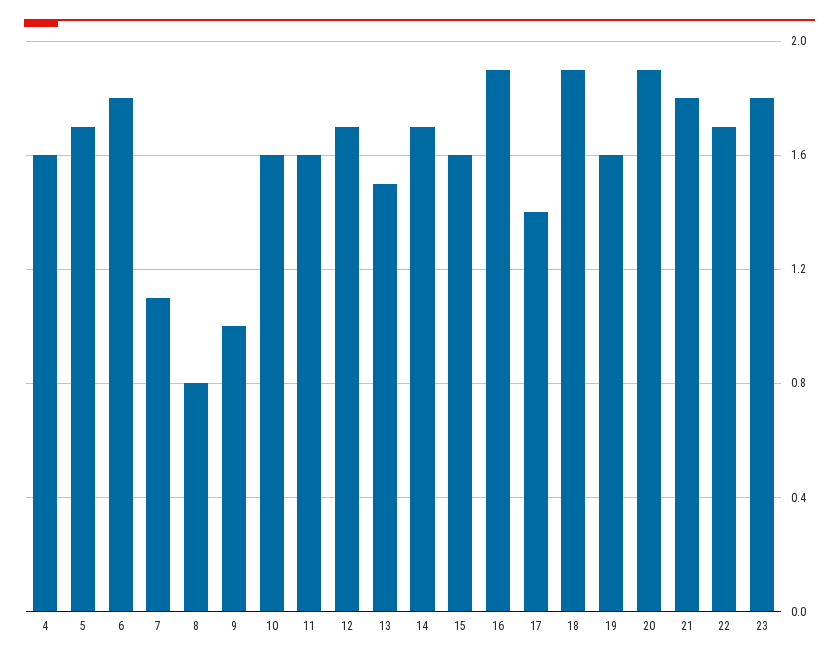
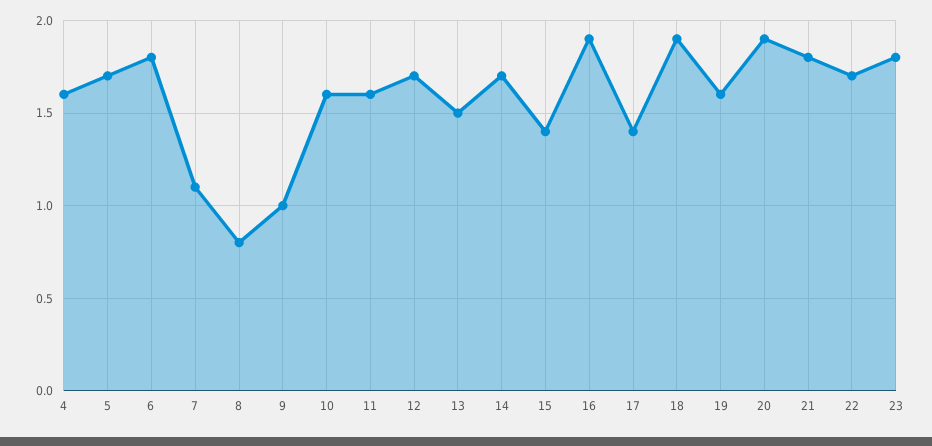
  {
    "4": 1.6,
    "5": 1.7,
    "6": 1.8,
    "7": 1.1,
    "8": 0.8,
    "9": 1,
    "10": 1.6,
    "11": 1.6,
    "12": 1.7,
    "13": 1.5,
    "14": 1.7,
-   "15": 1.6,
+   "15": 1.4,
    "16": 1.9,
    "17": 1.4,
    "18": 1.9,
    "19": 1.6,
    "20": 1.9,
    "21": 1.8,
    "22": 1.7,
    "23": 1.8
  }

